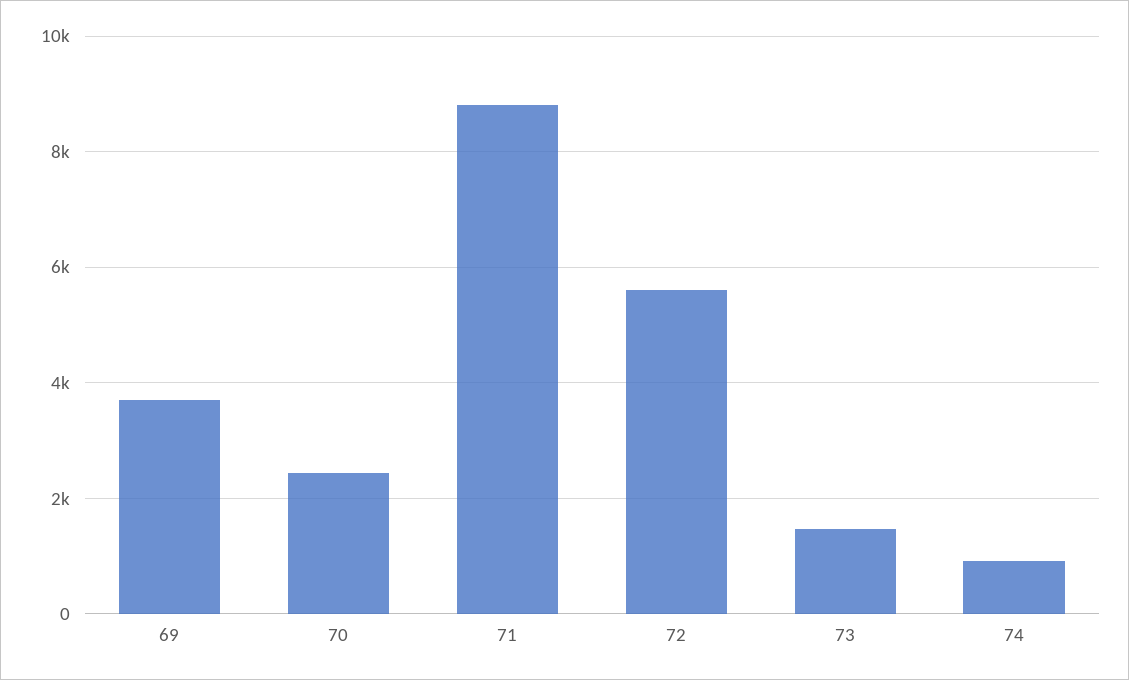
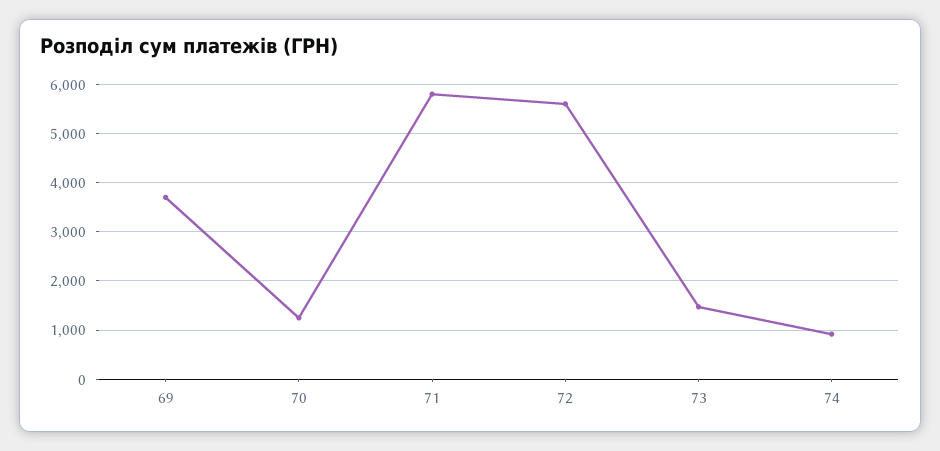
  {
    "69": 3800,
-   "70": 2400,
+   "70": 1200,
-   "71": 8800,
+   "71": 5800,
    "72": 5600,
    "73": 1400,
    "74": 1000
  }

